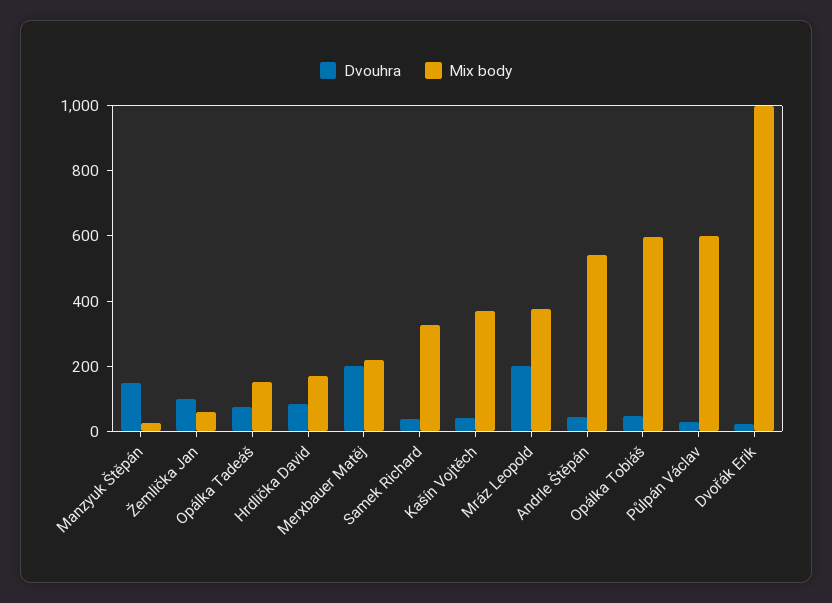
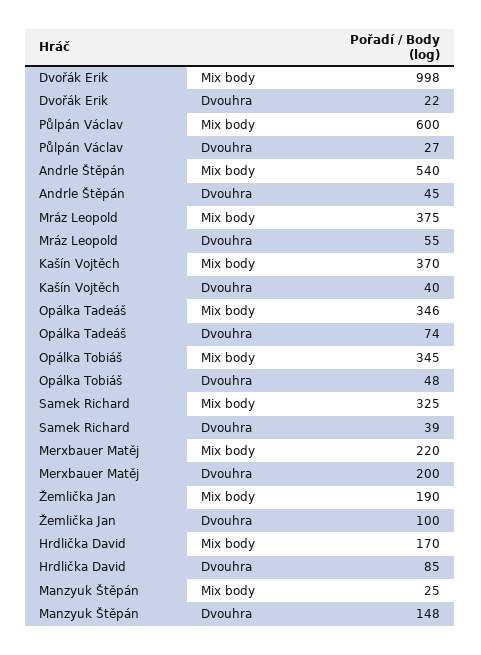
  {
    "Dvouhra": {
      "Manzyuk Štěpán": 148,
      "Žemlička Jan": 100,
      "Opálka Tadeáš": 74,
      "Hrdlička David": 85,
      "Merxbauer Matěj": 200,
      "Samek Richard": 39,
      "Kašín Vojtěch": 40,
-     "Mráz Leopold": 200,
+     "Mráz Leopold": 55,
      "Andrle Štěpán": 45,
      "Opálka Tobiáš": 48,
      "Půlpán Václav": 27,
      "Dvořák Erik": 22
    },
    "Mix body": {
      "Manzyuk Štěpán": 25,
-     "Žemlička Jan": 50,
+     "Žemlička Jan": 190,
-     "Opálka Tadeáš": 150,
+     "Opálka Tadeáš": 346,
      "Hrdlička David": 170,
      "Merxbauer Matěj": 220,
      "Samek Richard": 325,
      "Kašín Vojtěch": 370,
      "Mráz Leopold": 375,
      "Andrle Štěpán": 540,
-     "Opálka Tobiáš": 600,
+     "Opálka Tobiáš": 345,
      "Půlpán Václav": 600,
      "Dvořák Erik": 998
    }
  }

